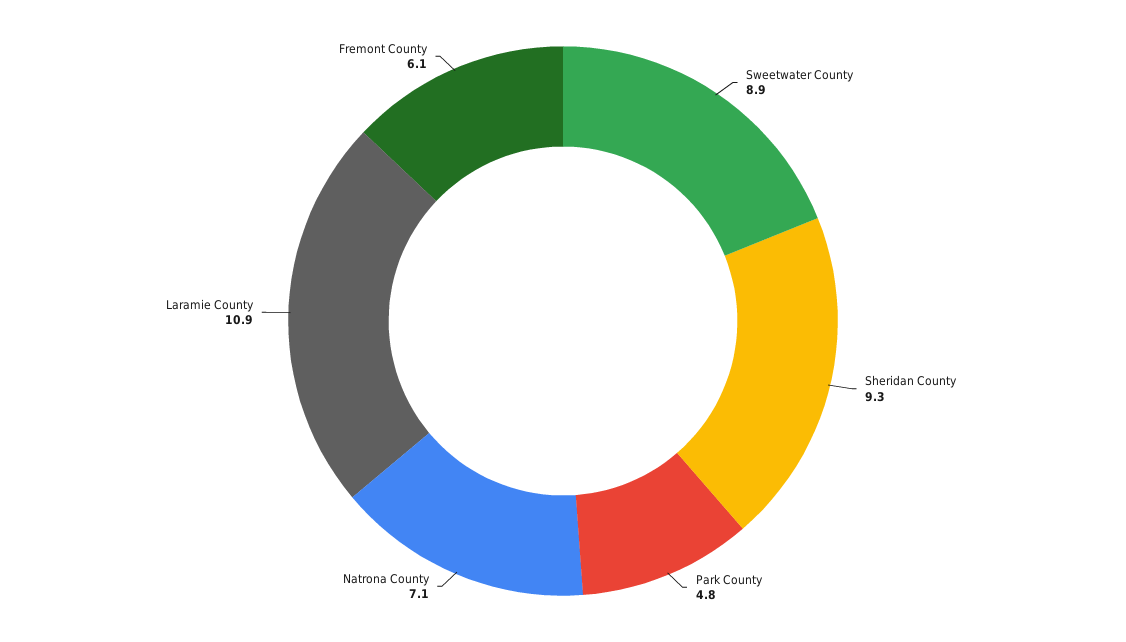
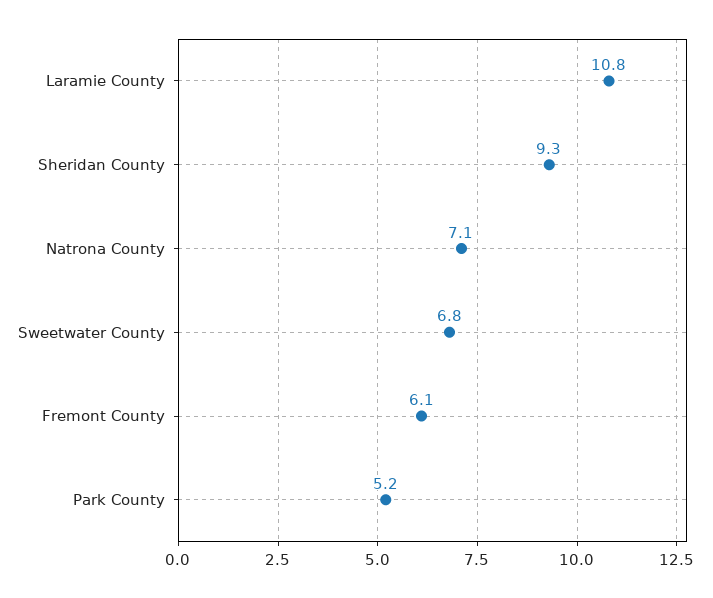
  {
-   "Sweetwater County": 8.9,
+   "Sweetwater County": 6.8,
    "Sheridan County": 9.3,
-   "Park County": 4.8,
+   "Park County": 5.2,
    "Natrona County": 7.1,
-   "Laramie County": 10.9,
+   "Laramie County": 10.8,
    "Fremont County": 6.1
  }

